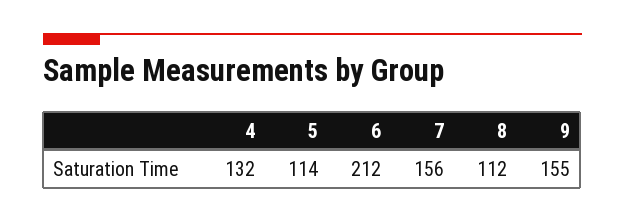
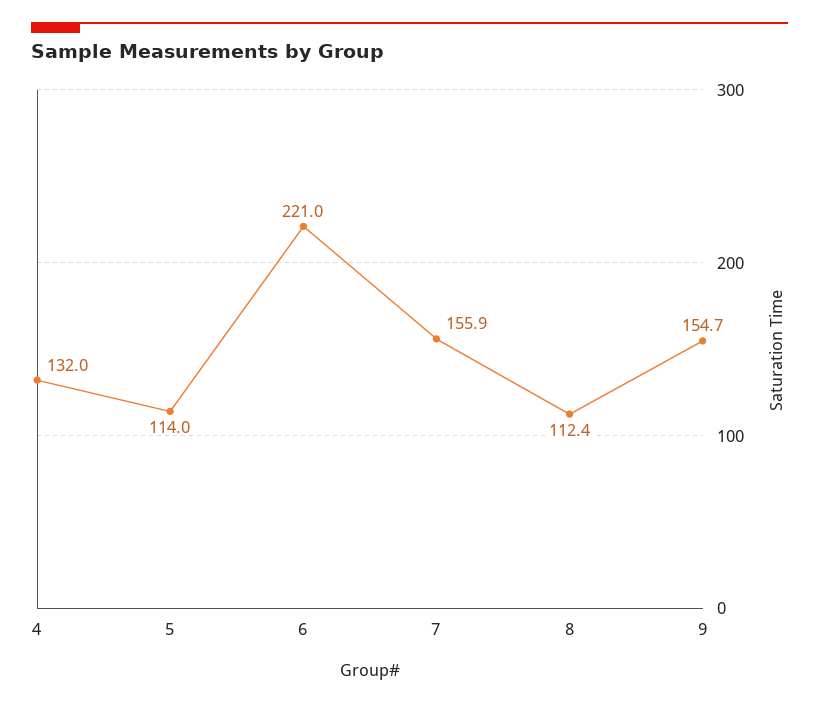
  {
    "4": 132,
    "5": 114,
-   "6": 212,
+   "6": 221,
    "7": 155.9,
    "8": 112.4,
    "9": 154.7
  }

